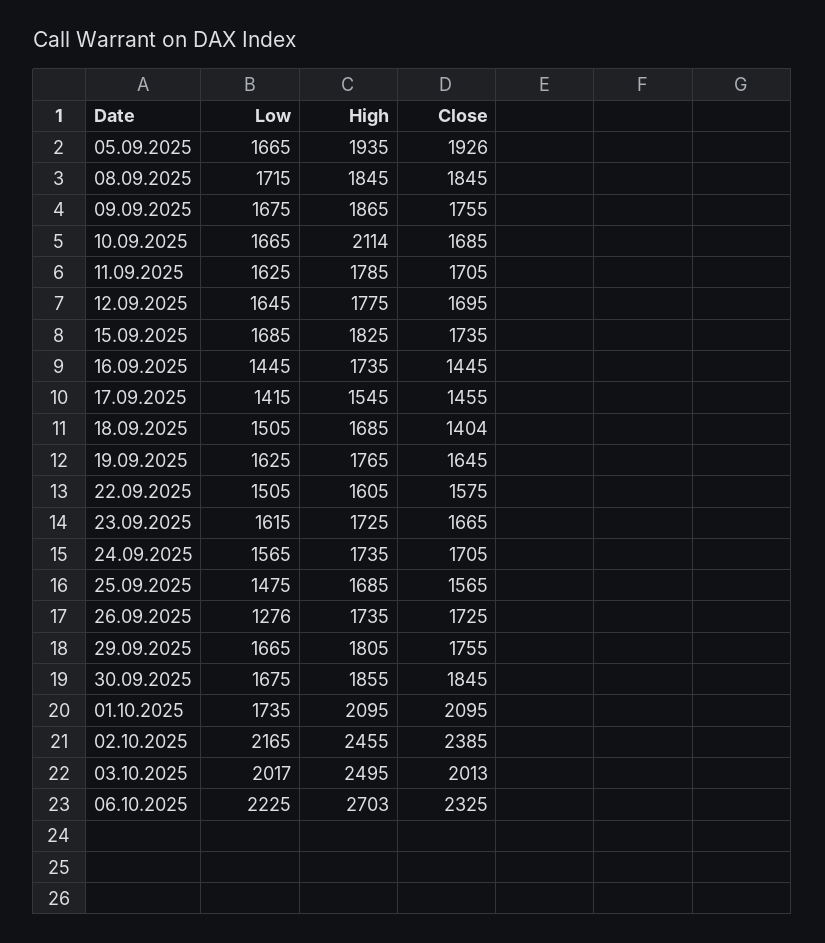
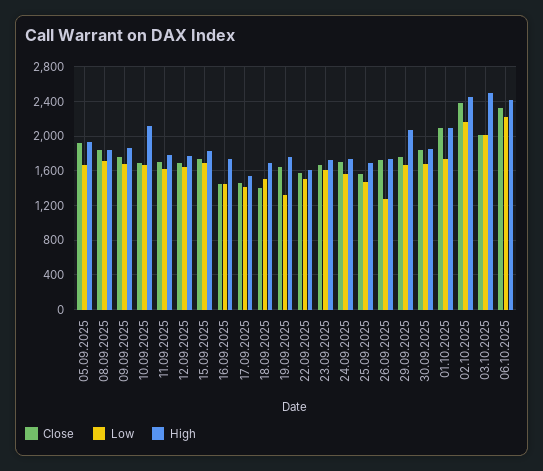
  {
    "Low": {
      "05.09.2025": 1665,
      "08.09.2025": 1715,
      "09.09.2025": 1675,
      "10.09.2025": 1665,
      "11.09.2025": 1625,
      "12.09.2025": 1645,
      "15.09.2025": 1685,
      "16.09.2025": 1445,
      "17.09.2025": 1415,
      "18.09.2025": 1505,
-     "19.09.2025": 1625,
+     "19.09.2025": 1300,
      "22.09.2025": 1505,
      "23.09.2025": 1615,
      "24.09.2025": 1565,
      "25.09.2025": 1475,
      "26.09.2025": 1276,
      "29.09.2025": 1665,
      "30.09.2025": 1675,
      "01.10.2025": 1735,
      "02.10.2025": 2165,
      "03.10.2025": 2017,
      "06.10.2025": 2225
    },
    "High": {
      "05.09.2025": 1935,
      "08.09.2025": 1845,
      "09.09.2025": 1865,
      "10.09.2025": 2114,
      "11.09.2025": 1785,
      "12.09.2025": 1775,
      "15.09.2025": 1825,
      "16.09.2025": 1735,
      "17.09.2025": 1545,
      "18.09.2025": 1685,
      "19.09.2025": 1765,
      "22.09.2025": 1605,
      "23.09.2025": 1725,
      "24.09.2025": 1735,
      "25.09.2025": 1685,
      "26.09.2025": 1735,
-     "29.09.2025": 1805,
+     "29.09.2025": 2100,
      "30.09.2025": 1855,
      "01.10.2025": 2095,
      "02.10.2025": 2455,
      "03.10.2025": 2495,
-     "06.10.2025": 2703
+     "06.10.2025": 2400
    },
    "Close": {
      "05.09.2025": 1926,
      "08.09.2025": 1845,
      "09.09.2025": 1755,
      "10.09.2025": 1685,
      "11.09.2025": 1705,
      "12.09.2025": 1695,
      "15.09.2025": 1735,
      "16.09.2025": 1445,
      "17.09.2025": 1455,
      "18.09.2025": 1404,
      "19.09.2025": 1645,
      "22.09.2025": 1575,
      "23.09.2025": 1665,
      "24.09.2025": 1705,
      "25.09.2025": 1565,
      "26.09.2025": 1725,
      "29.09.2025": 1755,
      "30.09.2025": 1845,
      "01.10.2025": 2095,
      "02.10.2025": 2385,
      "03.10.2025": 2013,
      "06.10.2025": 2325
    }
  }

